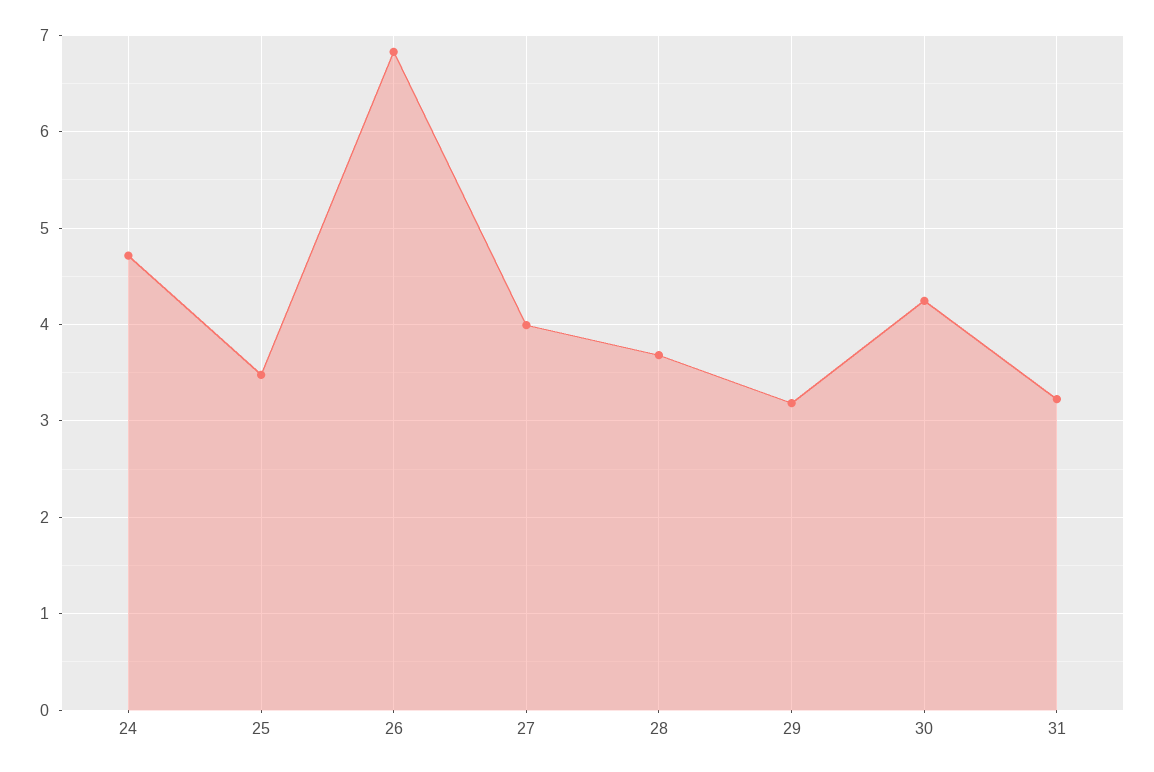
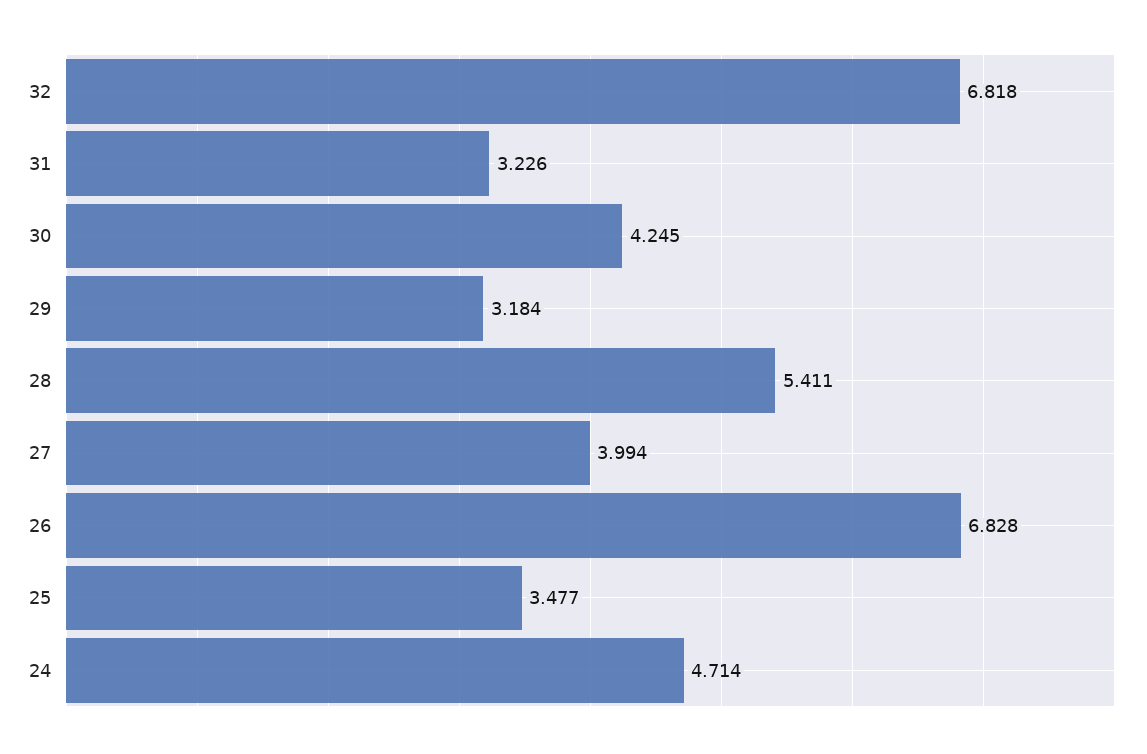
  {
    "24": 4.714,
    "25": 3.477,
    "26": 6.828,
    "27": 3.994,
-   "28": 3.7,
+   "28": 5.411,
    "29": 3.184,
    "30": 4.245,
-   "31": 3.226
+   "31": 3.226,
+   "32": 6.818
  }

